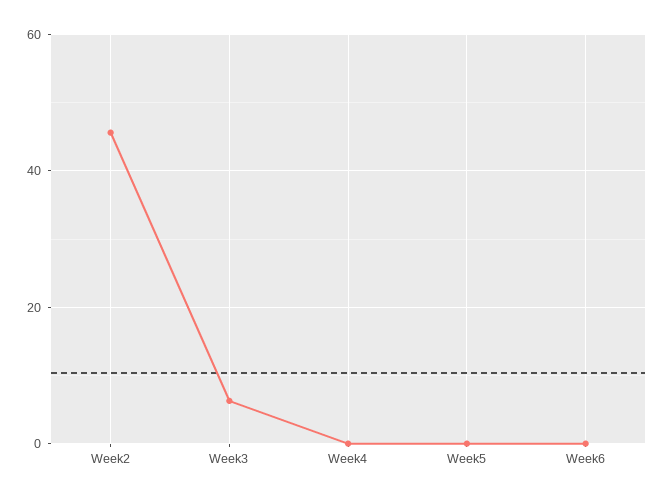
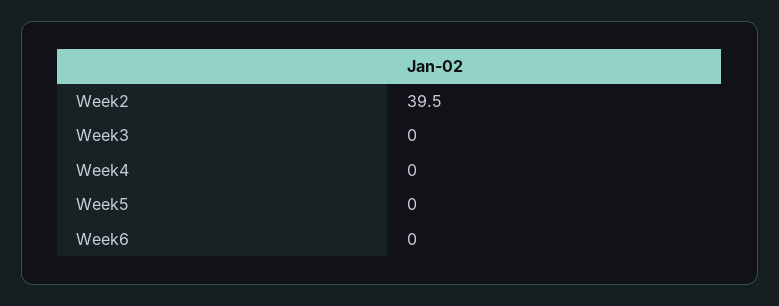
  {
-   "Week2": 46,
+   "Week2": 39.5,
-   "Week3": 6,
+   "Week3": 0,
    "Week4": 0,
    "Week5": 0,
    "Week6": 0
  }

